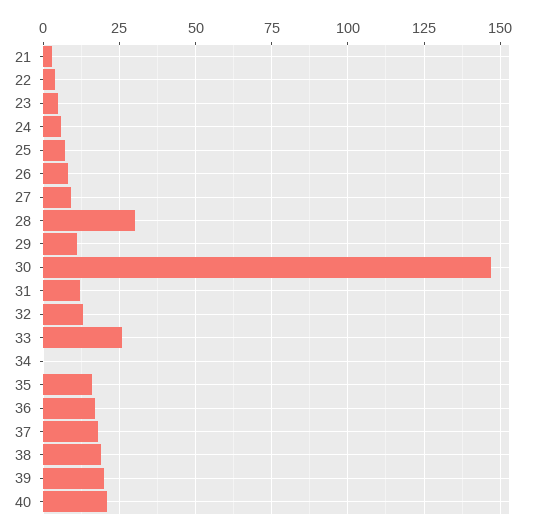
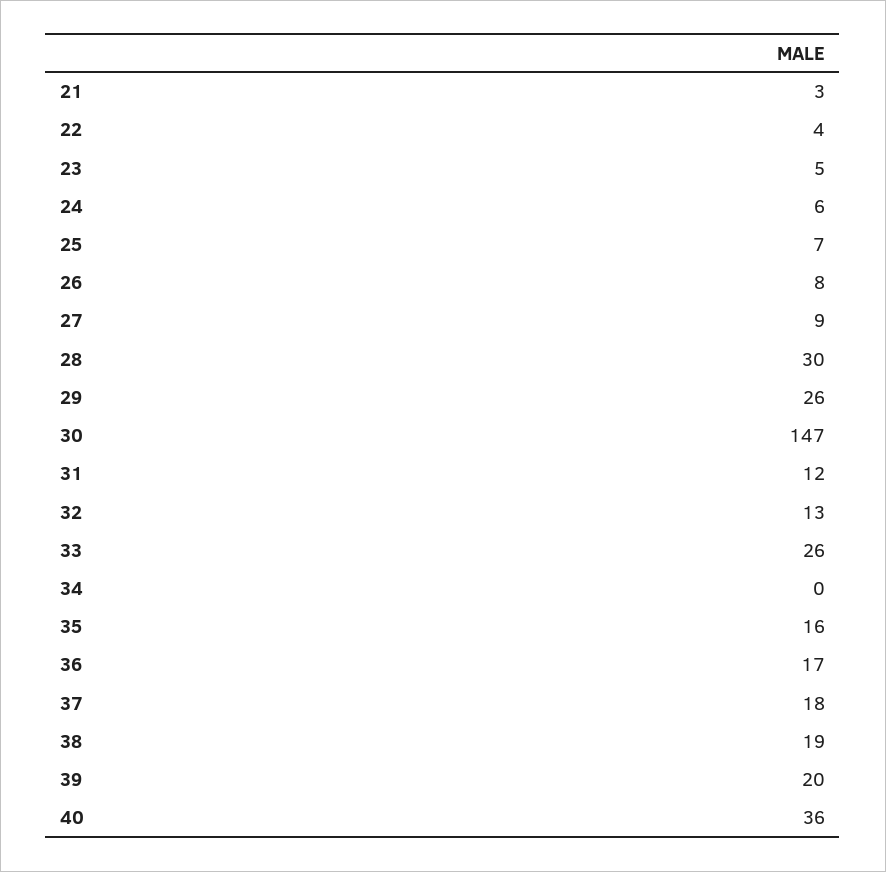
  {
    "21": 3,
    "22": 4,
    "23": 5,
    "24": 6,
    "25": 7,
    "26": 8,
    "27": 9,
    "28": 30,
-   "29": 10,
+   "29": 26,
    "30": 147,
    "31": 12,
    "32": 13,
    "33": 26,
    "34": 0,
    "35": 16,
    "36": 17,
    "37": 18,
    "38": 19,
    "39": 20,
-   "40": 20
+   "40": 36
  }

